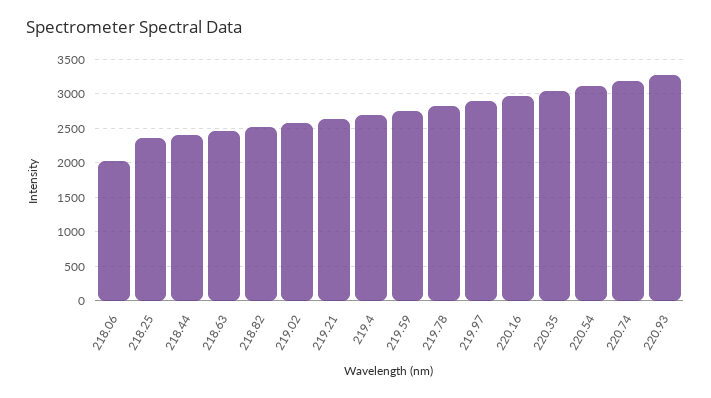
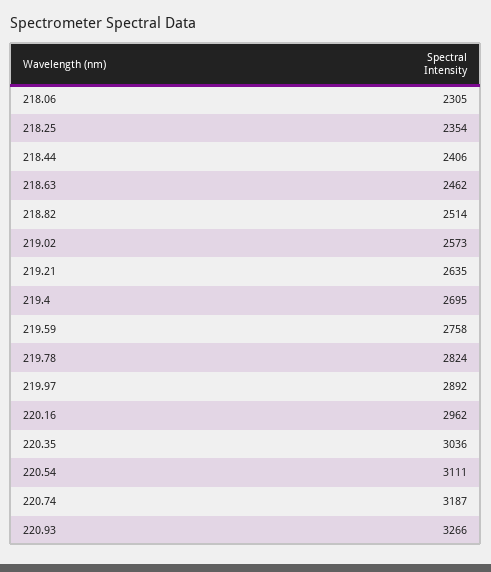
  {
-   "218.06": 2000,
+   "218.06": 2305,
    "218.25": 2354,
    "218.44": 2406,
    "218.63": 2462,
    "218.82": 2514,
    "219.02": 2573,
    "219.21": 2635,
    "219.4": 2695,
    "219.59": 2758,
    "219.78": 2824,
    "219.97": 2892,
    "220.16": 2962,
    "220.35": 3036,
    "220.54": 3111,
    "220.74": 3187,
    "220.93": 3266
  }

